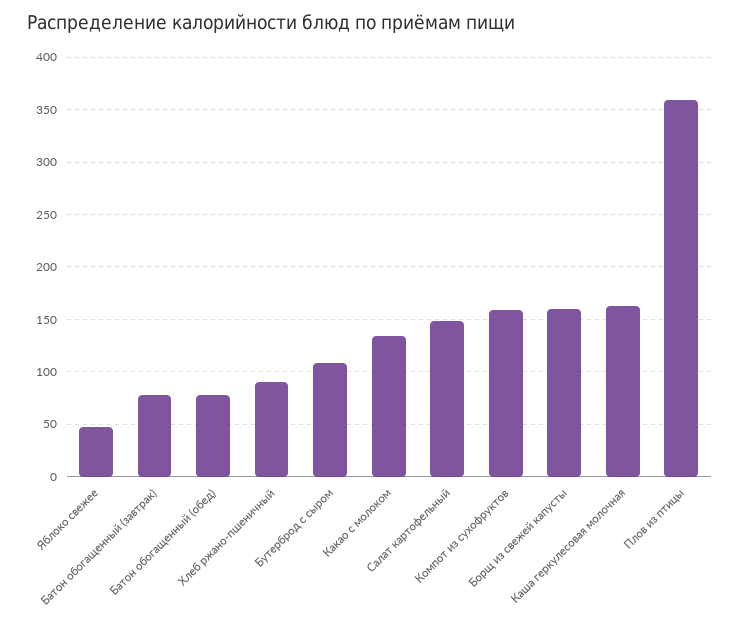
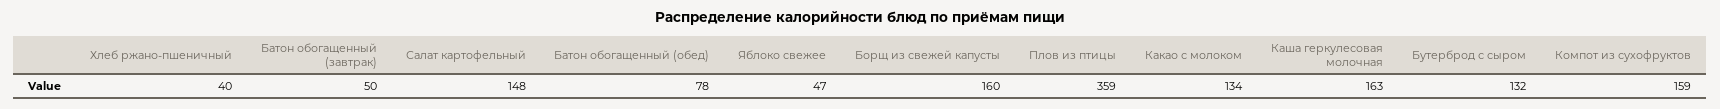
  {
    "Яблоко свежее": 47,
-   "Батон обогащенный (завтрак)": 80,
+   "Батон обогащенный (завтрак)": 50,
    "Батон обогащенный (обед)": 78,
-   "Хлеб ржано-пшеничный": 90,
+   "Хлеб ржано-пшеничный": 40,
-   "Бутерброд с сыром": 110,
+   "Бутерброд с сыром": 132,
    "Какао с молоком": 134,
    "Салат картофельный": 148,
    "Компот из сухофруктов": 159,
    "Борщ из свежей капусты": 160,
    "Каша геркулесовая молочная": 163,
    "Плов из птицы": 359
  }

